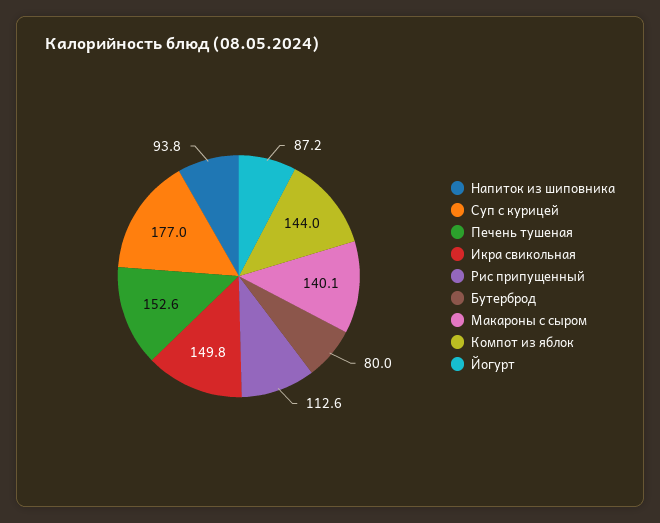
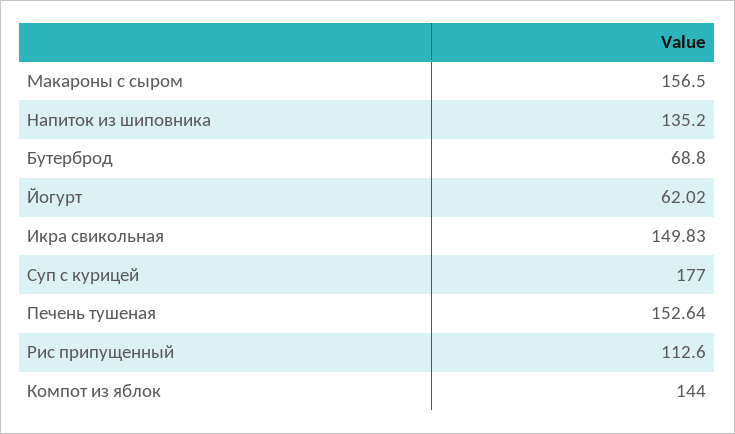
  {
-   "Напиток из шиповника": 93.8,
+   "Напиток из шиповника": 135.2,
    "Суп с курицей": 177,
    "Печень тушеная": 152.64,
    "Икра свикольная": 149.83,
    "Рис припущенный": 112.6,
-   "Бутерброд": 80,
+   "Бутерброд": 68.8,
-   "Макароны с сыром": 140.1,
+   "Макароны с сыром": 156.5,
    "Компот из яблок": 144,
-   "Йогурт": 87.2
+   "Йогурт": 62.02
  }

